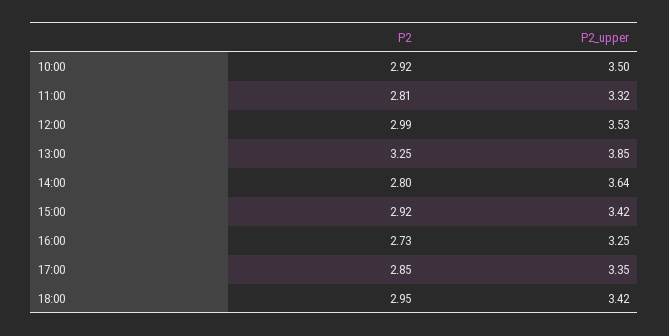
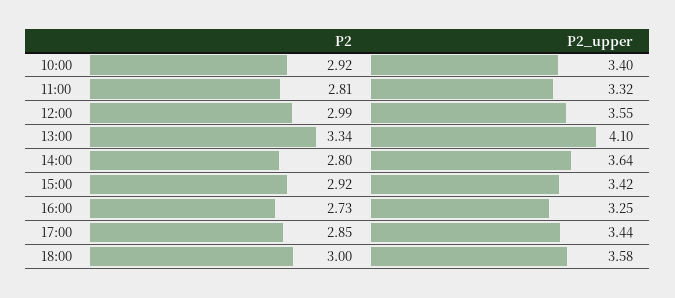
  {
    "P2": {
      "10:00": 2.92,
      "11:00": 2.81,
      "12:00": 2.99,
-     "13:00": 3.25,
+     "13:00": 3.34,
      "14:00": 2.8,
      "15:00": 2.92,
      "16:00": 2.73,
      "17:00": 2.85,
-     "18:00": 2.95
+     "18:00": 3
    },
    "P2_upper": {
-     "10:00": 3.5,
+     "10:00": 3.4,
      "11:00": 3.32,
-     "12:00": 3.53,
+     "12:00": 3.55,
-     "13:00": 3.85,
+     "13:00": 4.1,
      "14:00": 3.64,
      "15:00": 3.42,
      "16:00": 3.25,
-     "17:00": 3.35,
+     "17:00": 3.44,
-     "18:00": 3.42
+     "18:00": 3.58
    }
  }

